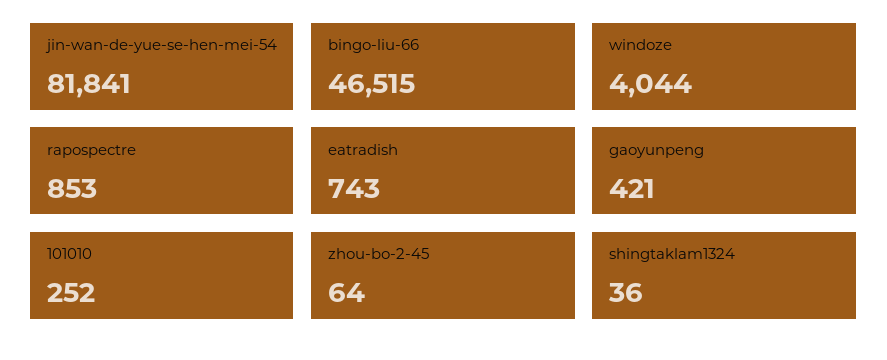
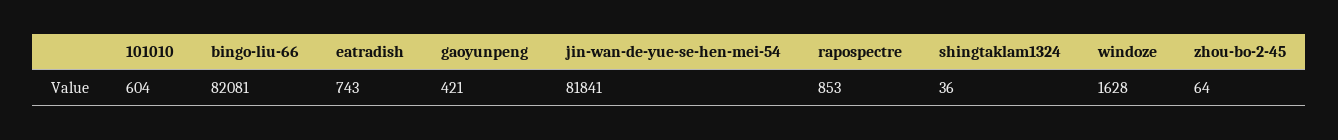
  {
    "jin-wan-de-yue-se-hen-mei-54": 81841,
-   "bingo-liu-66": 46515,
+   "bingo-liu-66": 82081,
-   "windoze": 4044,
+   "windoze": 1628,
    "rapospectre": 853,
    "eatradish": 743,
    "gaoyunpeng": 421,
-   "101010": 252,
+   "101010": 604,
    "zhou-bo-2-45": 64,
    "shingtaklam1324": 36
  }

